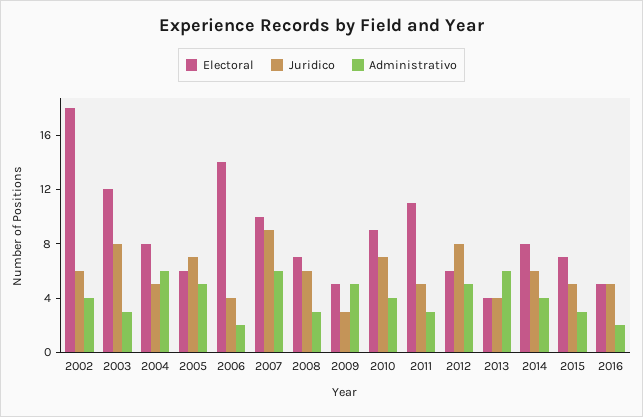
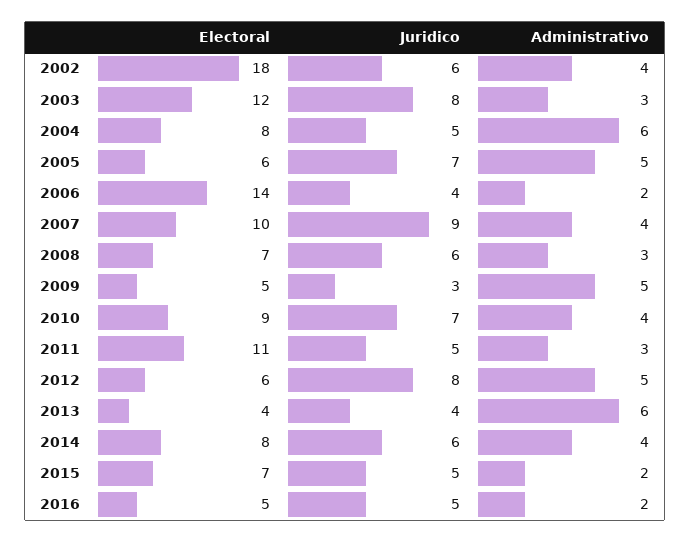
  {
    "Electoral": {
      "2002": 18,
      "2003": 12,
      "2004": 8,
      "2005": 6,
      "2006": 14,
      "2007": 10,
      "2008": 7,
      "2009": 5,
      "2010": 9,
      "2011": 11,
      "2012": 6,
      "2013": 4,
      "2014": 8,
      "2015": 7,
      "2016": 5
    },
    "Juridico": {
      "2002": 6,
      "2003": 8,
      "2004": 5,
      "2005": 7,
      "2006": 4,
      "2007": 9,
      "2008": 6,
      "2009": 3,
      "2010": 7,
      "2011": 5,
      "2012": 8,
      "2013": 4,
      "2014": 6,
      "2015": 5,
      "2016": 5
    },
    "Administrativo": {
      "2002": 4,
      "2003": 3,
      "2004": 6,
      "2005": 5,
      "2006": 2,
-     "2007": 6,
+     "2007": 4,
      "2008": 3,
      "2009": 5,
      "2010": 4,
      "2011": 3,
      "2012": 5,
      "2013": 6,
      "2014": 4,
-     "2015": 3,
+     "2015": 2,
      "2016": 2
    }
  }

